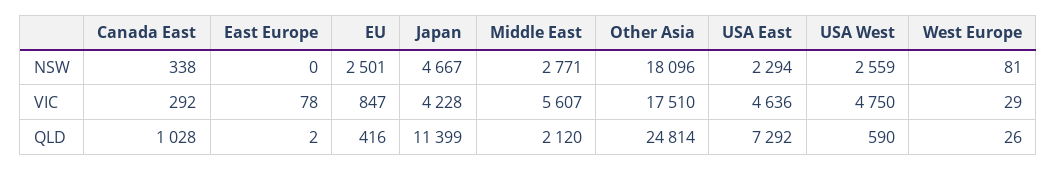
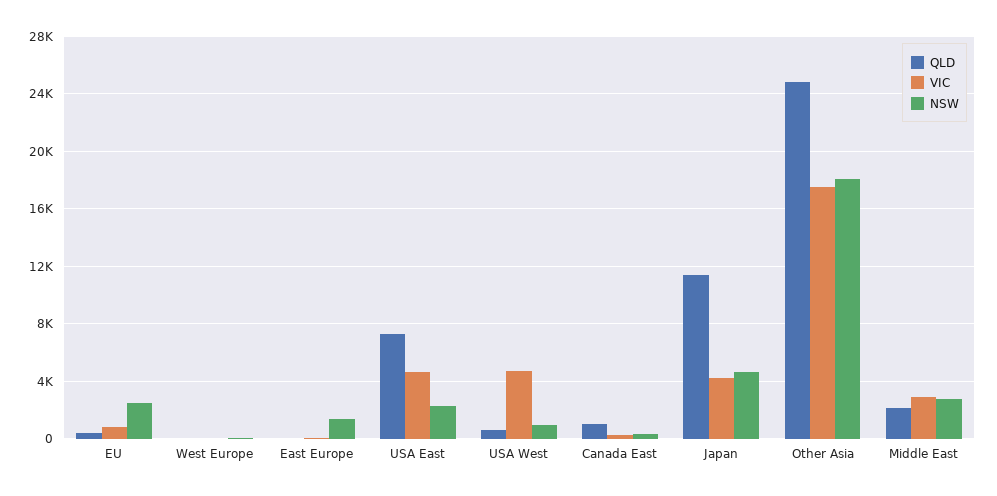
  {
    "NSW": {
      "Canada East": 338,
-     "East Europe": 0,
+     "East Europe": 1500,
      "EU": 2501,
      "Japan": 4667,
      "Middle East": 2771,
      "Other Asia": 18096,
      "USA East": 2294,
-     "USA West": 2559,
+     "USA West": 1000,
      "West Europe": 81
    },
    "VIC": {
      "Canada East": 292,
      "East Europe": 78,
      "EU": 847,
      "Japan": 4228,
-     "Middle East": 5607,
+     "Middle East": 3000,
      "Other Asia": 17510,
      "USA East": 4636,
      "USA West": 4750,
      "West Europe": 29
    },
    "QLD": {
      "Canada East": 1028,
      "East Europe": 2,
      "EU": 416,
      "Japan": 11399,
      "Middle East": 2120,
      "Other Asia": 24814,
      "USA East": 7292,
      "USA West": 590,
      "West Europe": 26
    }
  }

